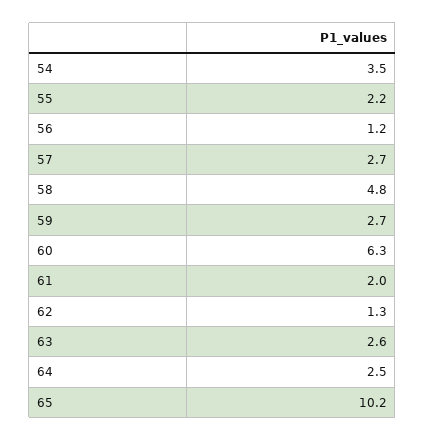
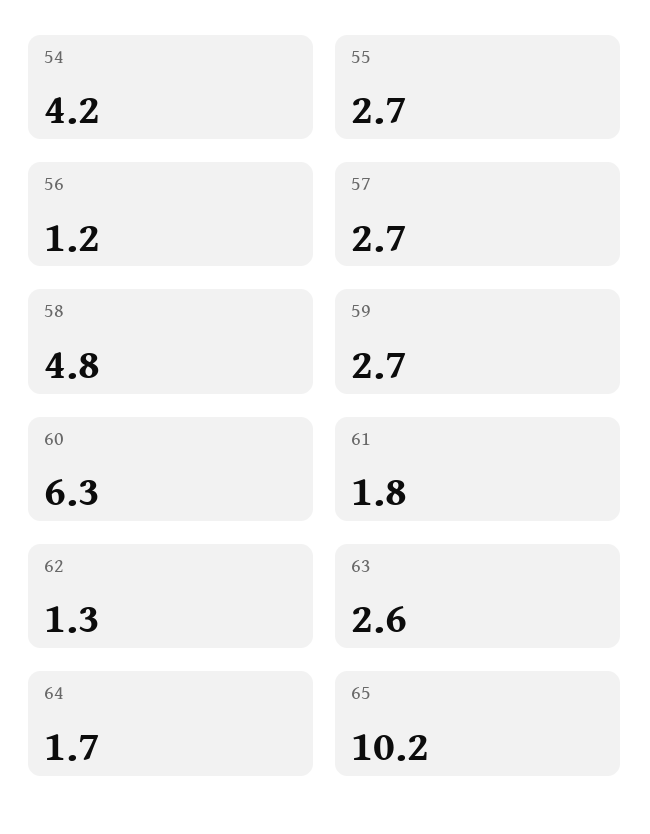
  {
-   "54": 3.5,
+   "54": 4.2,
-   "55": 2.2,
+   "55": 2.7,
    "56": 1.2,
    "57": 2.7,
    "58": 4.8,
    "59": 2.7,
    "60": 6.3,
-   "61": 2,
+   "61": 1.8,
    "62": 1.3,
    "63": 2.6,
-   "64": 2.5,
+   "64": 1.7,
    "65": 10.2
  }

